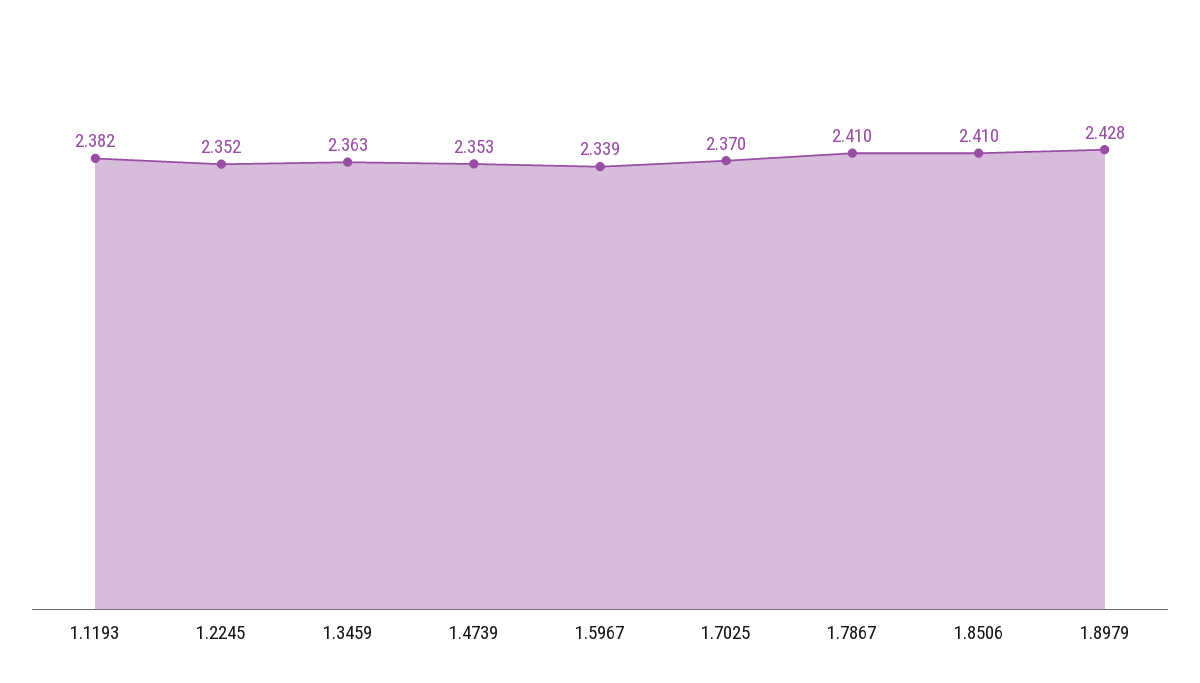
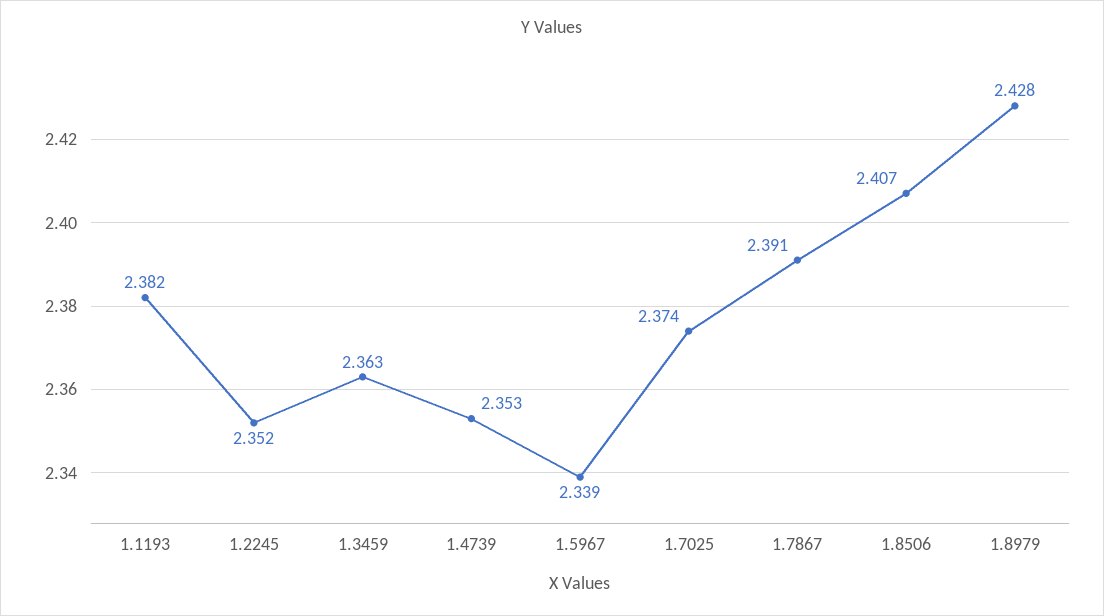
  {
    "1.1193": 2.382,
    "1.2245": 2.352,
    "1.3459": 2.363,
    "1.4739": 2.353,
    "1.5967": 2.339,
-   "1.7025": 2.37,
+   "1.7025": 2.374,
-   "1.7867": 2.41,
+   "1.7867": 2.391,
-   "1.8506": 2.41,
+   "1.8506": 2.407,
    "1.8979": 2.428
  }

